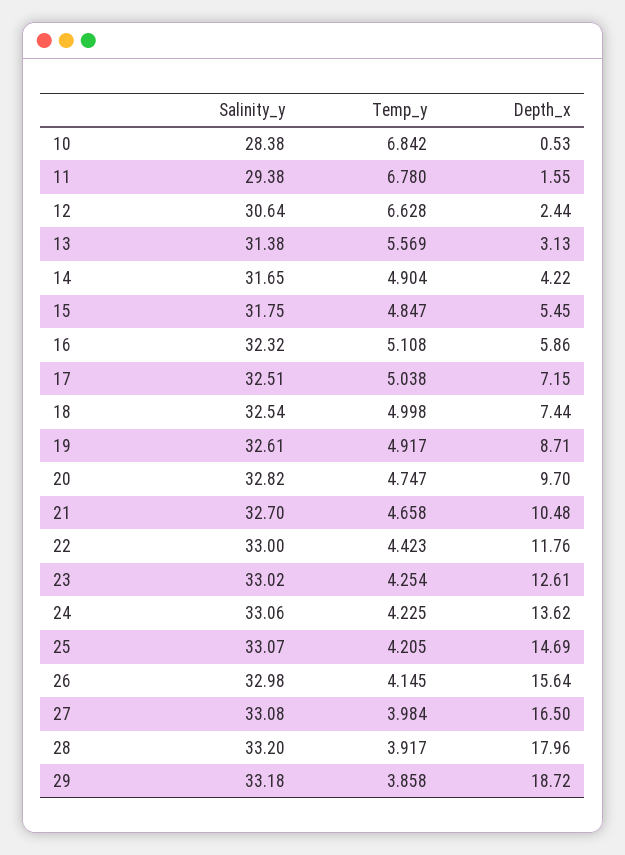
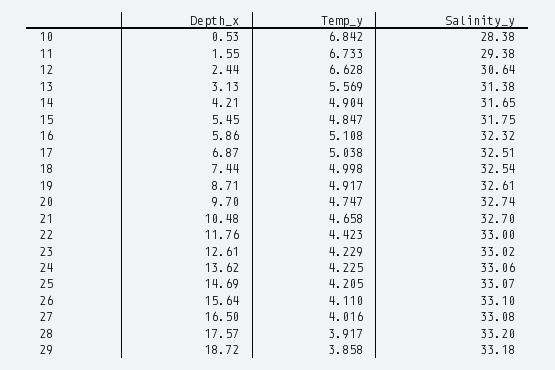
  {
    "Salinity_y": {
      "10": 28.38,
      "11": 29.38,
      "12": 30.64,
      "13": 31.38,
      "14": 31.65,
      "15": 31.75,
      "16": 32.32,
      "17": 32.51,
      "18": 32.54,
      "19": 32.61,
-     "20": 32.82,
+     "20": 32.74,
      "21": 32.7,
      "22": 33,
      "23": 33.02,
      "24": 33.06,
      "25": 33.07,
-     "26": 32.98,
+     "26": 33.1,
      "27": 33.08,
      "28": 33.2,
      "29": 33.18
    },
    "Temp_y": {
      "10": 6.842,
-     "11": 6.78,
+     "11": 6.733,
      "12": 6.628,
      "13": 5.569,
      "14": 4.904,
      "15": 4.847,
      "16": 5.108,
      "17": 5.038,
      "18": 4.998,
      "19": 4.917,
      "20": 4.747,
      "21": 4.658,
      "22": 4.423,
-     "23": 4.254,
+     "23": 4.229,
      "24": 4.225,
      "25": 4.205,
-     "26": 4.145,
+     "26": 4.11,
-     "27": 3.984,
+     "27": 4.016,
      "28": 3.917,
      "29": 3.858
    },
    "Depth_x": {
      "10": 0.53,
      "11": 1.55,
      "12": 2.44,
      "13": 3.13,
-     "14": 4.22,
+     "14": 4.21,
      "15": 5.45,
      "16": 5.86,
-     "17": 7.15,
+     "17": 6.87,
      "18": 7.44,
      "19": 8.71,
      "20": 9.7,
      "21": 10.48,
      "22": 11.76,
      "23": 12.61,
      "24": 13.62,
      "25": 14.69,
      "26": 15.64,
      "27": 16.5,
-     "28": 17.96,
+     "28": 17.57,
      "29": 18.72
    }
  }

